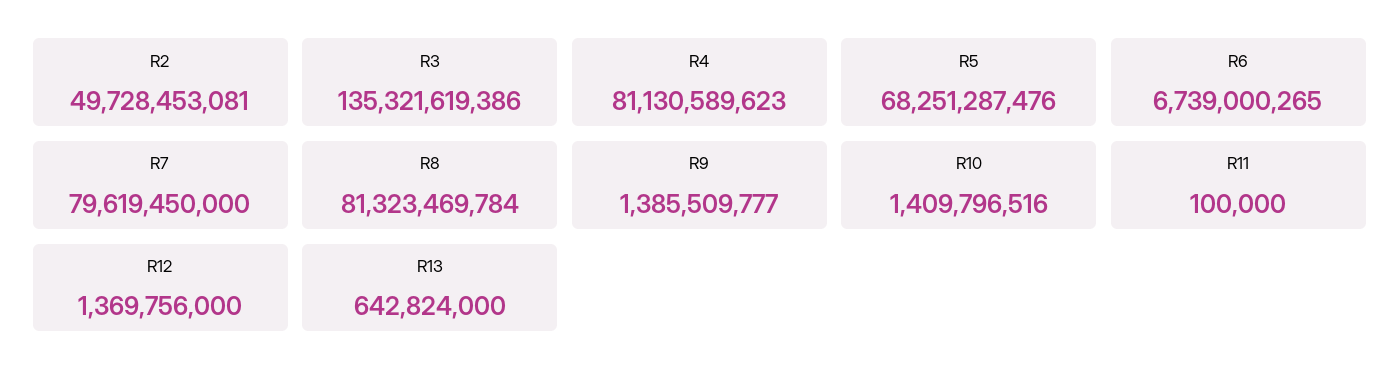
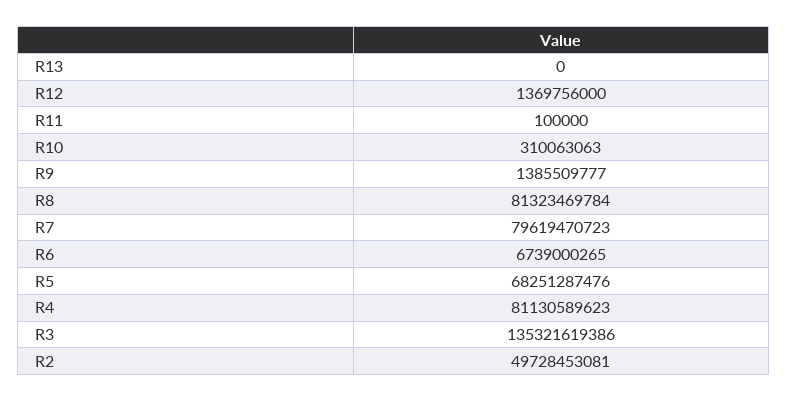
  {
    "R2": 49728453081,
    "R3": 135321619386,
    "R4": 81130589623,
    "R5": 68251287476,
    "R6": 6739000265,
-   "R7": 79619450000,
+   "R7": 79619470723,
    "R8": 81323469784,
    "R9": 1385509777,
-   "R10": 1409796516,
+   "R10": 310063063,
    "R11": 100000,
    "R12": 1369756000,
-   "R13": 642824000
+   "R13": 0
  }

